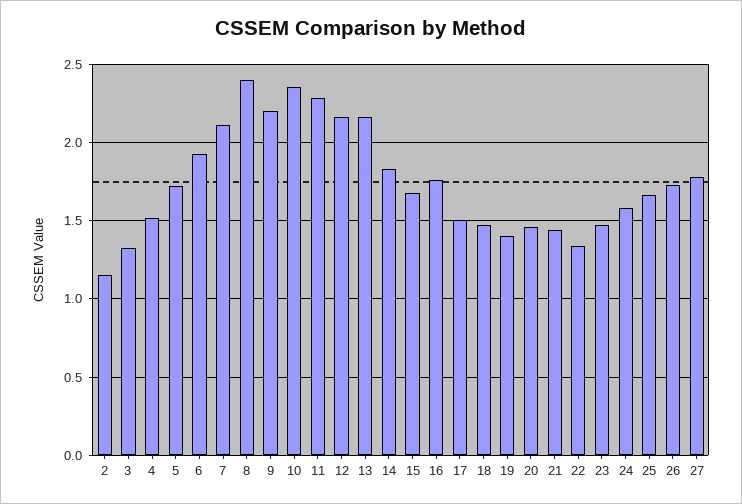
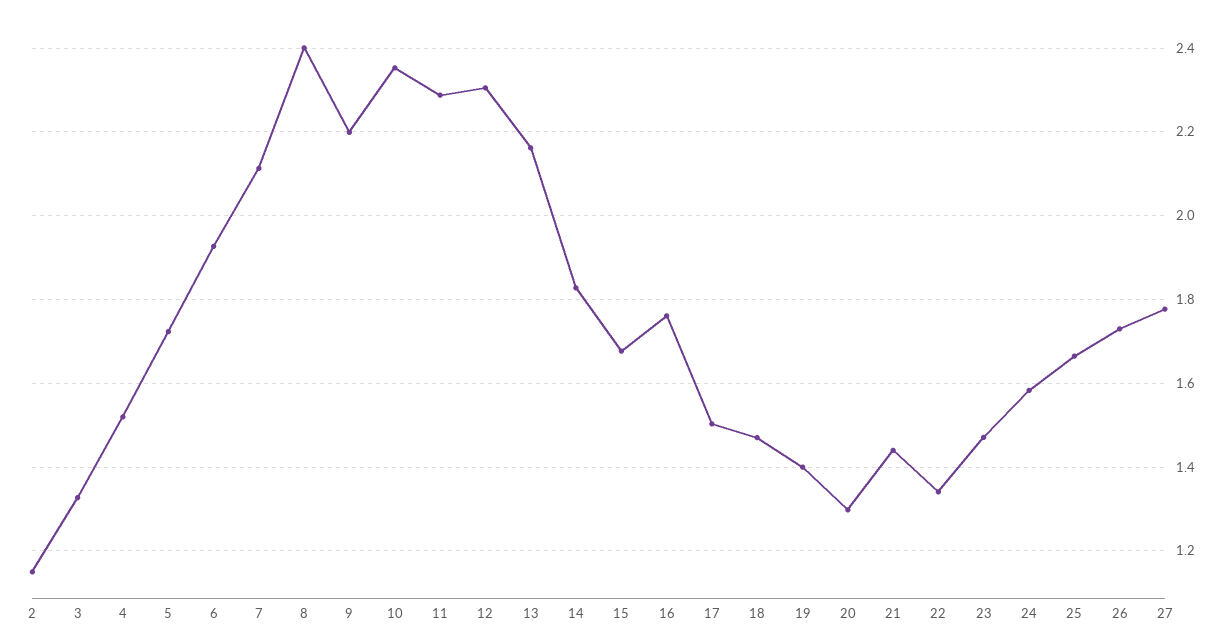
  {
    "2": 1.16,
    "3": 1.32,
    "4": 1.52,
    "5": 1.72,
    "6": 1.92,
    "7": 2.12,
    "8": 2.4,
    "9": 2.2,
    "10": 2.36,
    "11": 2.28,
-   "12": 2.15,
+   "12": 2.3,
    "13": 2.16,
    "14": 1.82,
    "15": 1.68,
    "16": 1.76,
    "17": 1.5,
    "18": 1.48,
    "19": 1.4,
-   "20": 1.45,
+   "20": 1.3,
    "21": 1.44,
    "22": 1.34,
    "23": 1.48,
    "24": 1.58,
    "25": 1.66,
    "26": 1.74,
    "27": 1.78
  }

